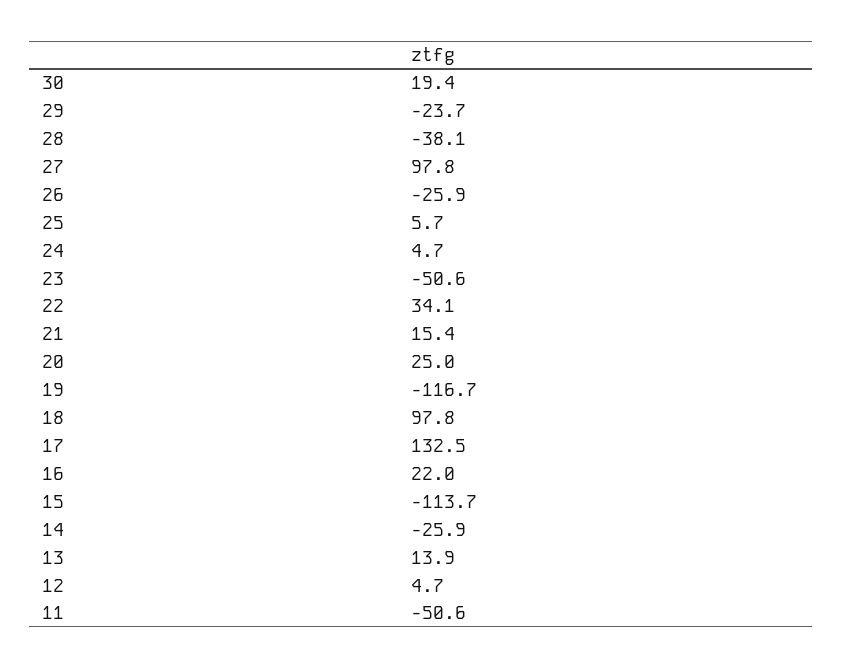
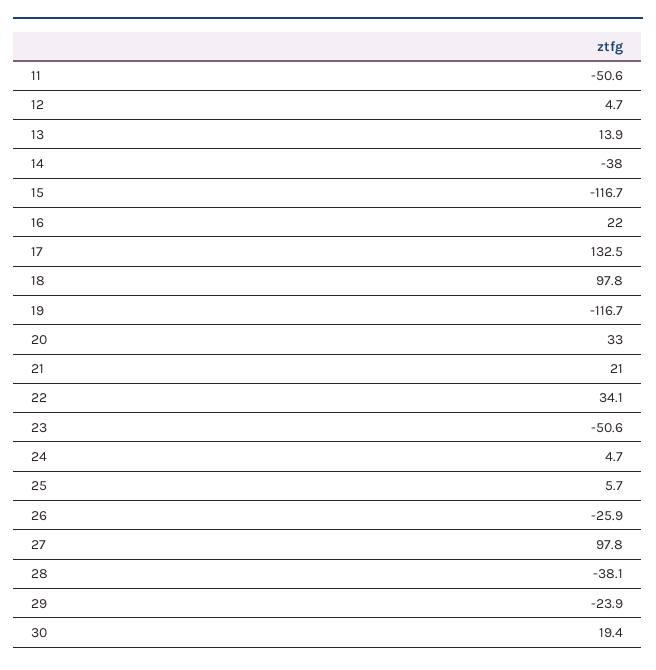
  {
    "30": 19.4,
-   "29": -23.7,
+   "29": -23.9,
    "28": -38.1,
    "27": 97.8,
    "26": -25.9,
    "25": 5.7,
    "24": 4.7,
    "23": -50.6,
    "22": 34.1,
-   "21": 15.4,
+   "21": 21,
-   "20": 25,
+   "20": 33,
    "19": -116.7,
    "18": 97.8,
    "17": 132.5,
    "16": 22,
-   "15": -113.7,
+   "15": -116.7,
-   "14": -25.9,
+   "14": -38,
    "13": 13.9,
    "12": 4.7,
    "11": -50.6
  }

